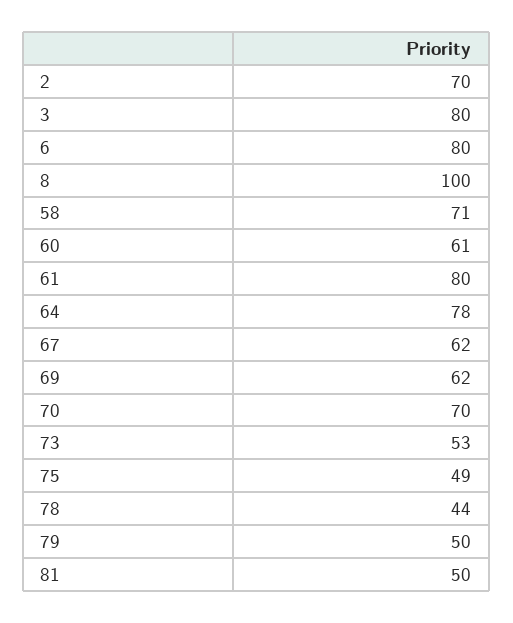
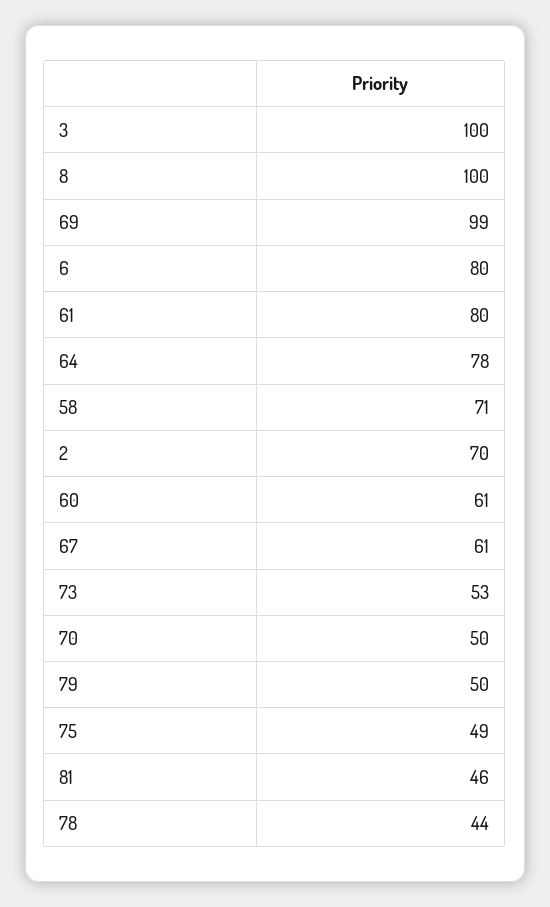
  {
    "2": 70,
-   "3": 80,
+   "3": 100,
    "6": 80,
    "8": 100,
    "58": 71,
    "60": 61,
    "61": 80,
    "64": 78,
-   "67": 62,
+   "67": 61,
-   "69": 62,
+   "69": 99,
-   "70": 70,
+   "70": 50,
    "73": 53,
    "75": 49,
    "78": 44,
    "79": 50,
-   "81": 50
+   "81": 46
  }

